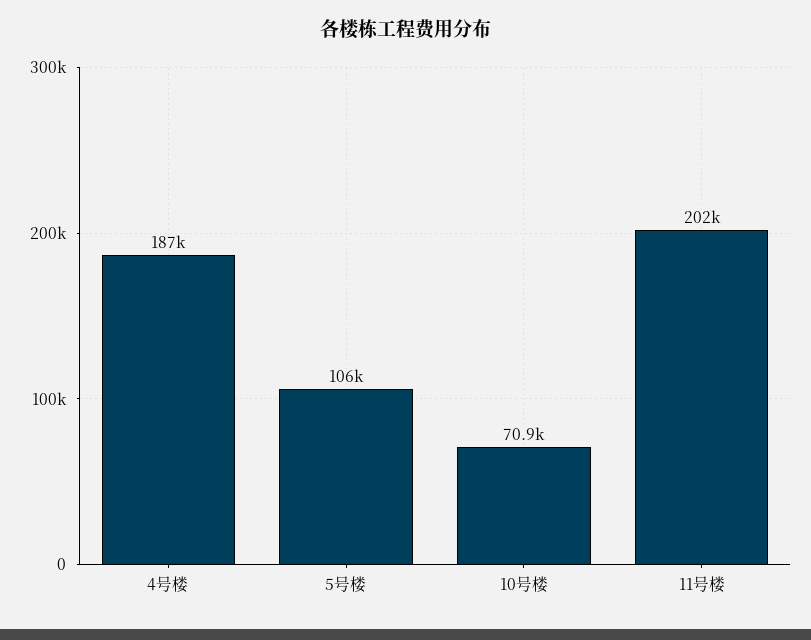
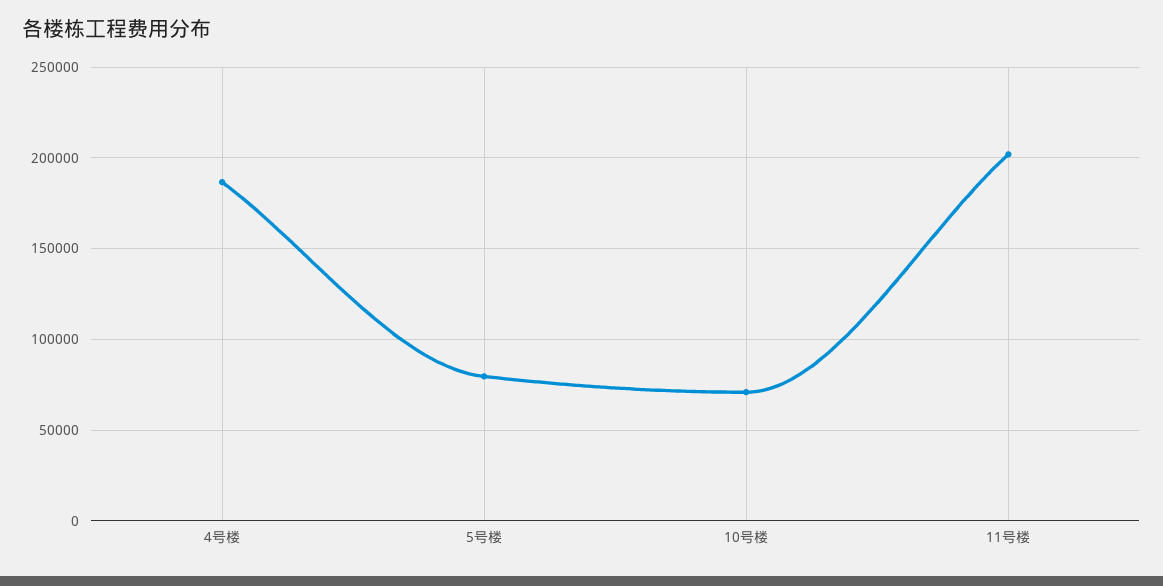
  {
    "4号楼": 187000,
-   "5号楼": 106000,
+   "5号楼": 80000,
    "10号楼": 70900,
    "11号楼": 202000
  }

